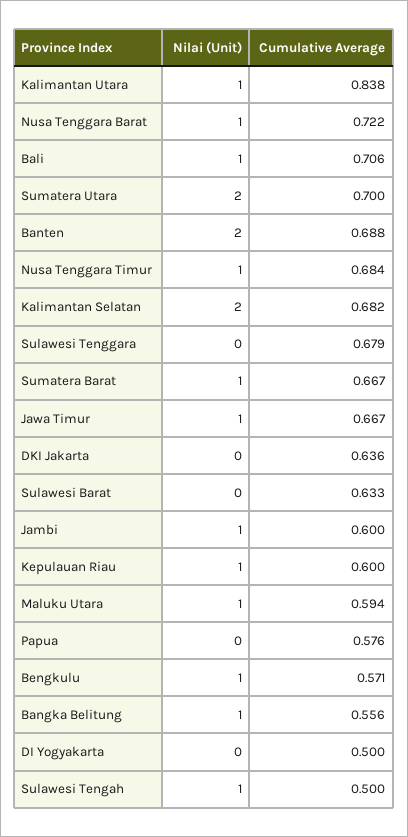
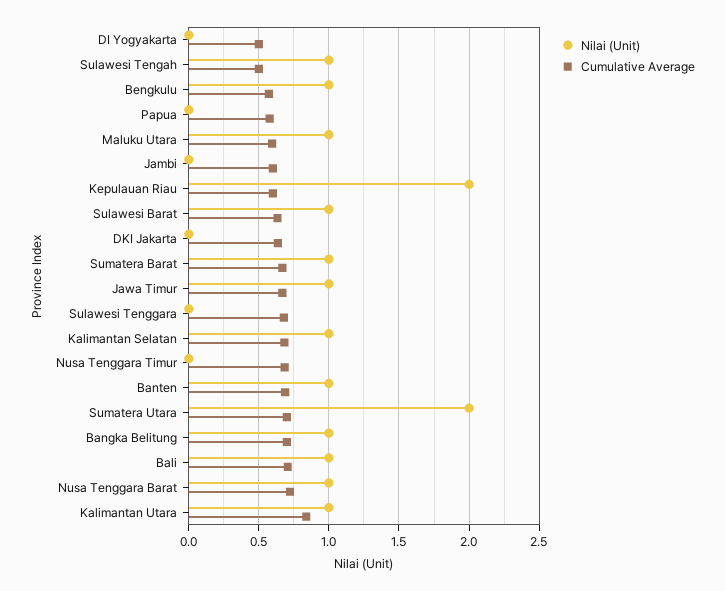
  {
    "Nilai (Unit)": {
      "Kalimantan Utara": 1,
      "Nusa Tenggara Barat": 1,
      "Bali": 1,
      "Sumatera Utara": 2,
-     "Banten": 2,
+     "Banten": 1,
-     "Nusa Tenggara Timur": 1,
+     "Nusa Tenggara Timur": 0,
-     "Kalimantan Selatan": 2,
+     "Kalimantan Selatan": 1,
      "Sulawesi Tenggara": 0,
      "Sumatera Barat": 1,
      "Jawa Timur": 1,
      "DKI Jakarta": 0,
-     "Sulawesi Barat": 0,
+     "Sulawesi Barat": 1,
-     "Jambi": 1,
+     "Jambi": 0,
-     "Kepulauan Riau": 1,
+     "Kepulauan Riau": 2,
      "Maluku Utara": 1,
      "Papua": 0,
      "Bengkulu": 1,
      "Bangka Belitung": 1,
      "DI Yogyakarta": 0,
      "Sulawesi Tengah": 1
    },
    "Cumulative Average": {
      "Kalimantan Utara": 0.838,
      "Nusa Tenggara Barat": 0.722,
      "Bali": 0.706,
      "Sumatera Utara": 0.7,
      "Banten": 0.688,
      "Nusa Tenggara Timur": 0.684,
      "Kalimantan Selatan": 0.682,
      "Sulawesi Tenggara": 0.679,
      "Sumatera Barat": 0.667,
      "Jawa Timur": 0.667,
      "DKI Jakarta": 0.636,
      "Sulawesi Barat": 0.633,
      "Jambi": 0.6,
      "Kepulauan Riau": 0.6,
      "Maluku Utara": 0.594,
      "Papua": 0.576,
      "Bengkulu": 0.571,
-     "Bangka Belitung": 0.556,
+     "Bangka Belitung": 0.7,
      "DI Yogyakarta": 0.5,
      "Sulawesi Tengah": 0.5
    }
  }

